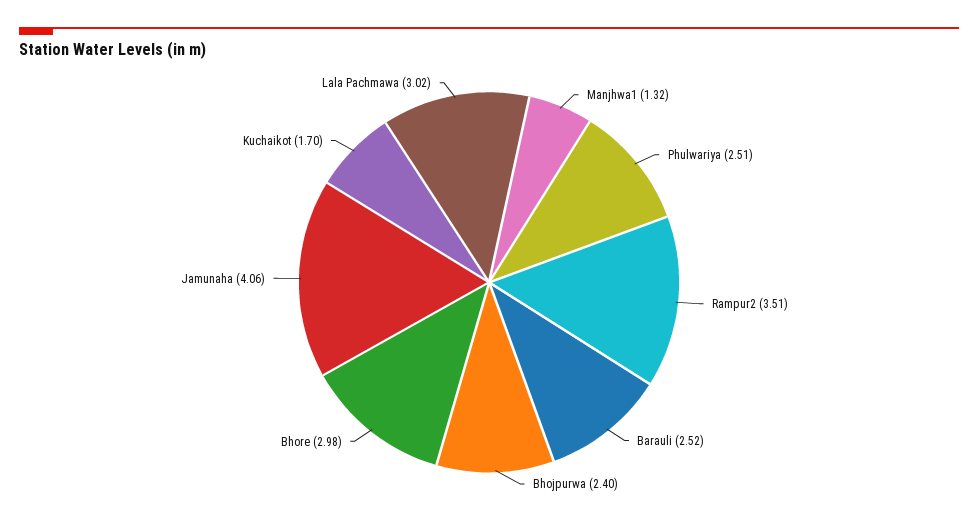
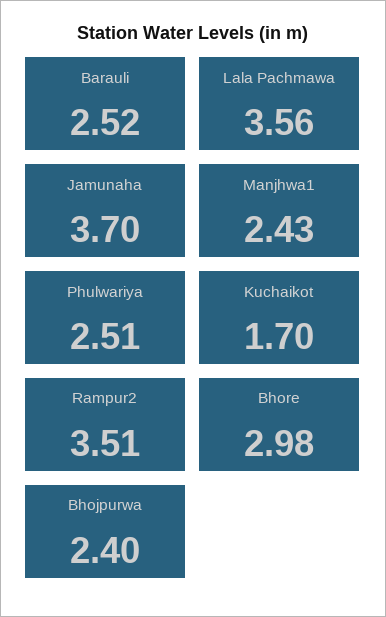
  {
-   "Manjhwa1": 1.32,
+   "Manjhwa1": 2.43,
    "Phulwariya": 2.51,
    "Rampur2": 3.51,
    "Barauli": 2.52,
    "Bhojpurwa": 2.4,
    "Bhore": 2.98,
-   "Jamunaha": 4.06,
+   "Jamunaha": 3.7,
    "Kuchaikot": 1.7,
-   "Lala Pachmawa": 3.02
+   "Lala Pachmawa": 3.56
  }

